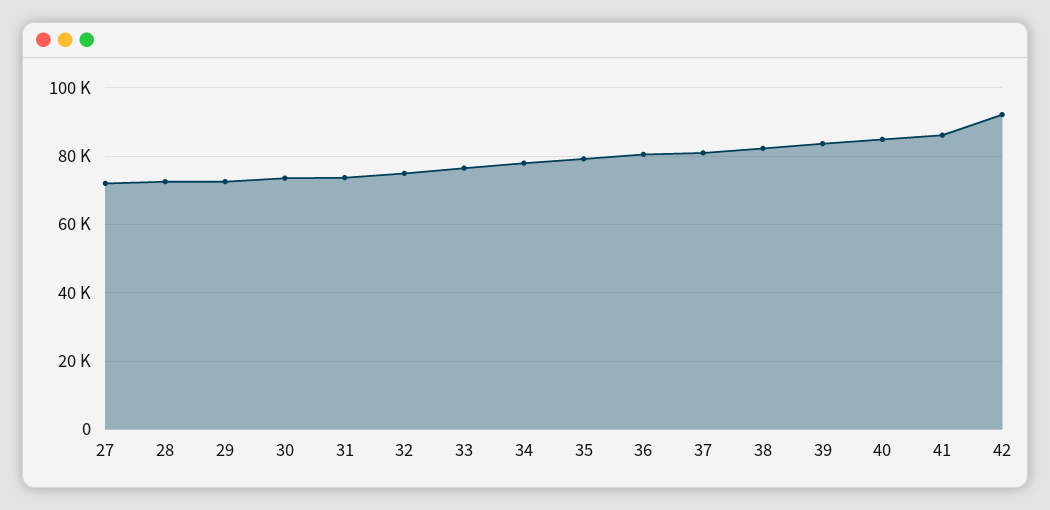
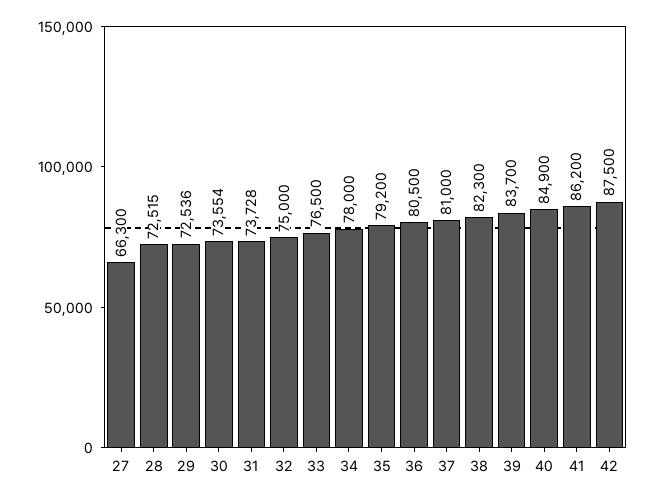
  {
-   "27": 72000,
+   "27": 66300,
    "28": 72515,
    "29": 72536,
    "30": 73554,
    "31": 73728,
    "32": 75000,
    "33": 76500,
    "34": 78000,
    "35": 79200,
    "36": 80500,
    "37": 81000,
    "38": 82300,
    "39": 83700,
    "40": 84900,
    "41": 86200,
-   "42": 92000
+   "42": 87500
  }

